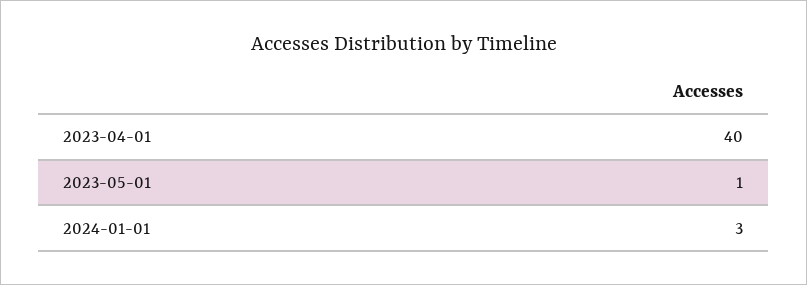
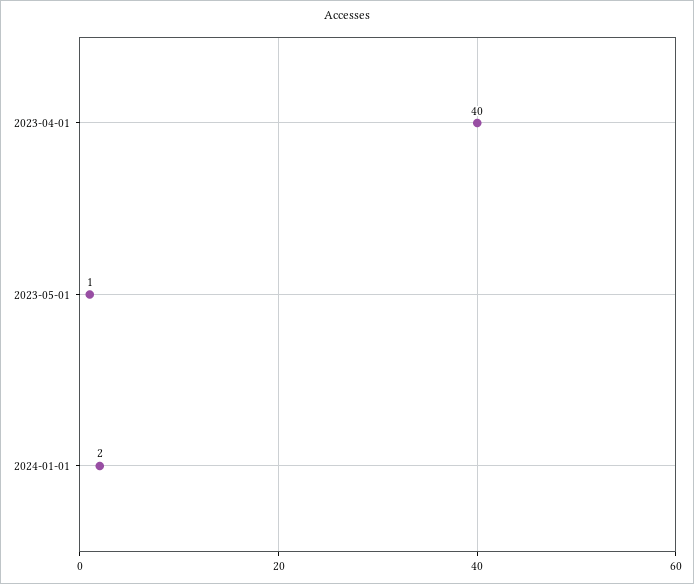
  {
    "2023-04-01": 40,
    "2023-05-01": 1,
-   "2024-01-01": 3
+   "2024-01-01": 2
  }

